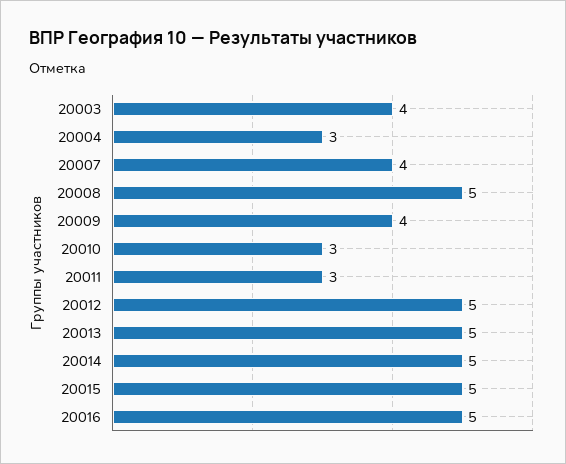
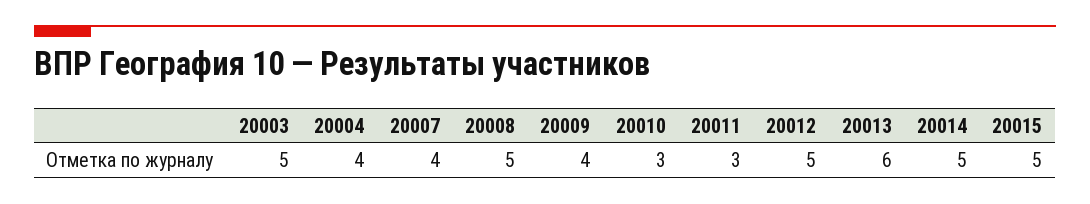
  {
-   "20003": 4,
+   "20003": 5,
-   "20004": 3,
+   "20004": 4,
    "20007": 4,
    "20008": 5,
    "20009": 4,
    "20010": 3,
    "20011": 3,
    "20012": 5,
-   "20013": 5,
+   "20013": 6,
    "20014": 5,
-   "20015": 5,
+   "20015": 5
-   "20016": 5
  }

